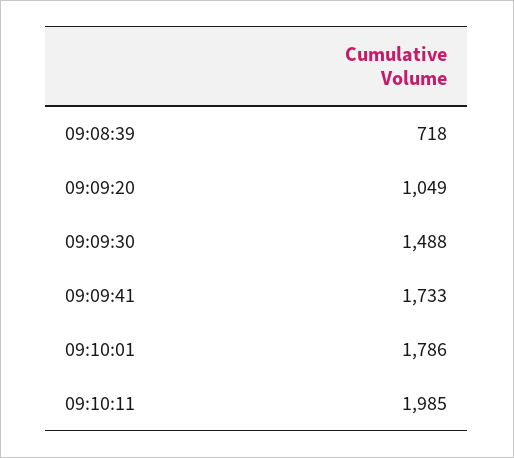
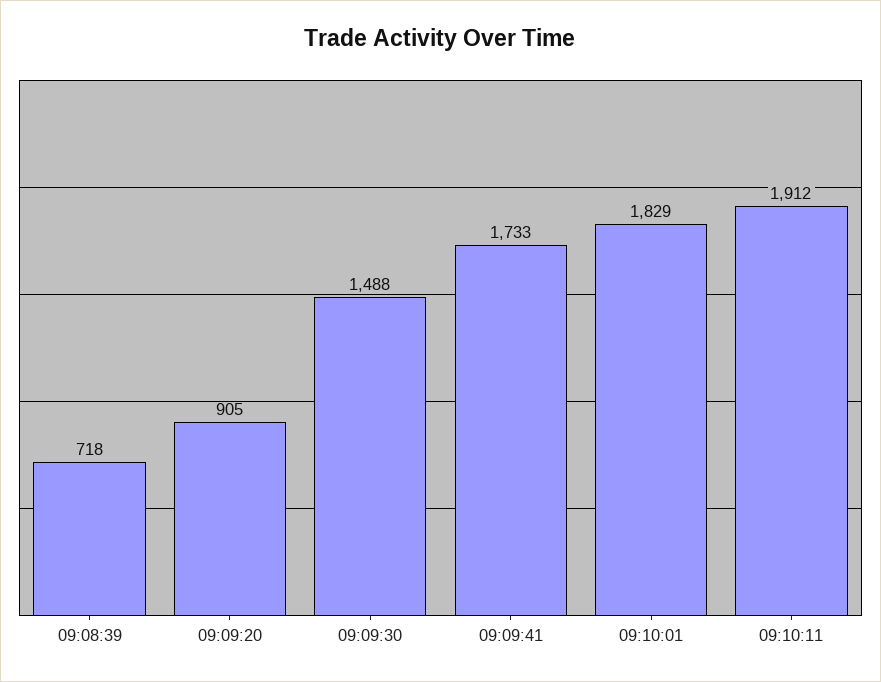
  {
    "09:08:39": 718,
-   "09:09:20": 1049,
+   "09:09:20": 905,
    "09:09:30": 1488,
    "09:09:41": 1733,
-   "09:10:01": 1786,
+   "09:10:01": 1829,
-   "09:10:11": 1985
+   "09:10:11": 1912
  }

